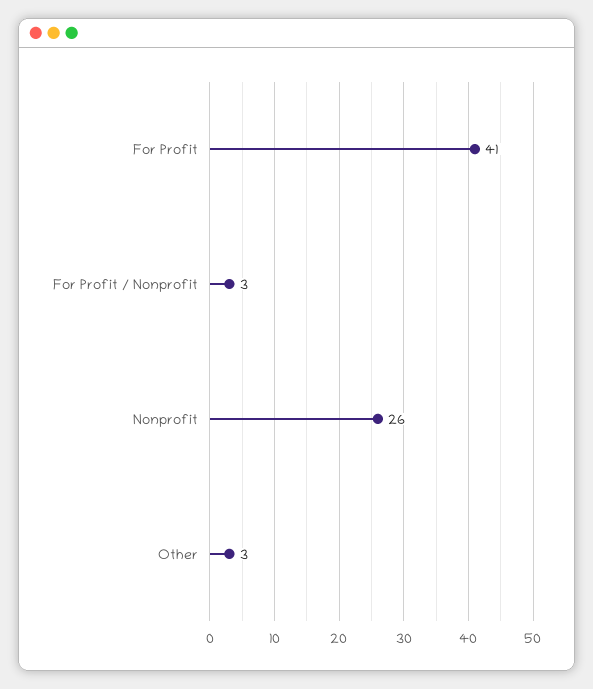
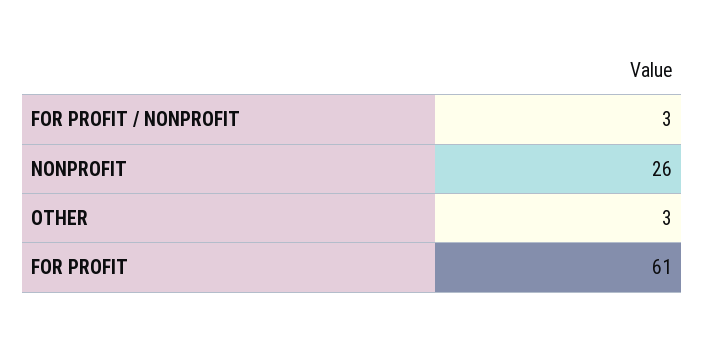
  {
-   "For Profit": 41,
+   "For Profit": 61,
    "For Profit / Nonprofit": 3,
    "Nonprofit": 26,
    "Other": 3
  }

